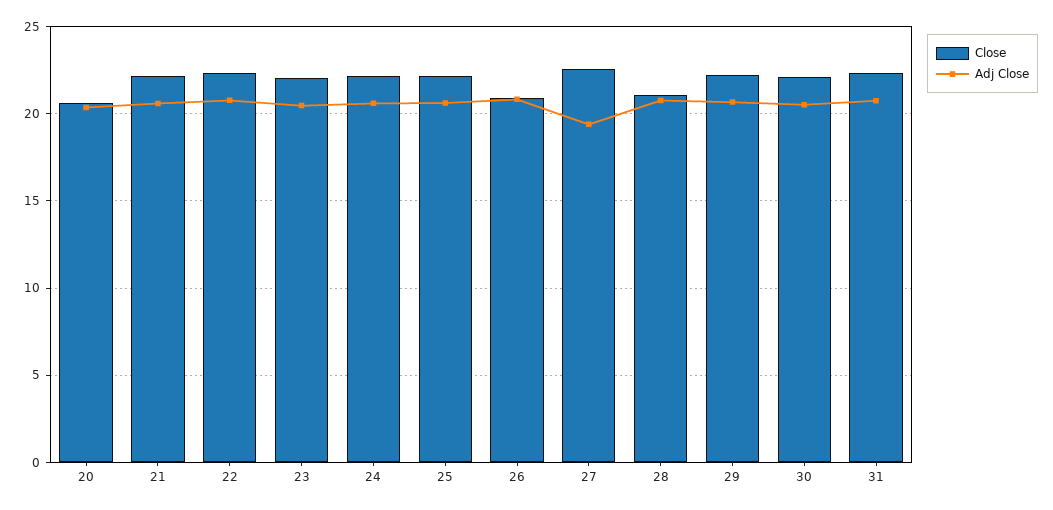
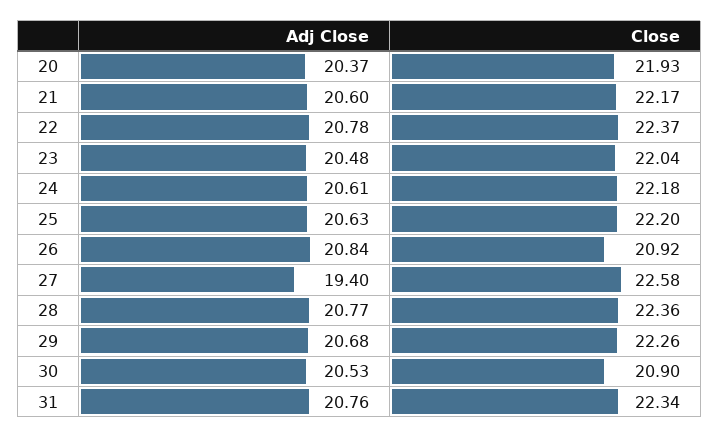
  {
    "Close": {
-     "20": 20.5,
+     "20": 21.93,
      "21": 22.17,
      "22": 22.37,
      "23": 22.04,
      "24": 22.18,
      "25": 22.2,
      "26": 20.92,
      "27": 22.58,
-     "28": 21,
+     "28": 22.36,
      "29": 22.26,
-     "30": 22,
+     "30": 20.9,
      "31": 22.34
    },
    "Adj Close": {
      "20": 20.37,
      "21": 20.6,
      "22": 20.78,
      "23": 20.48,
      "24": 20.61,
      "25": 20.63,
      "26": 20.84,
      "27": 19.4,
      "28": 20.77,
      "29": 20.68,
      "30": 20.53,
      "31": 20.76
    }
  }

